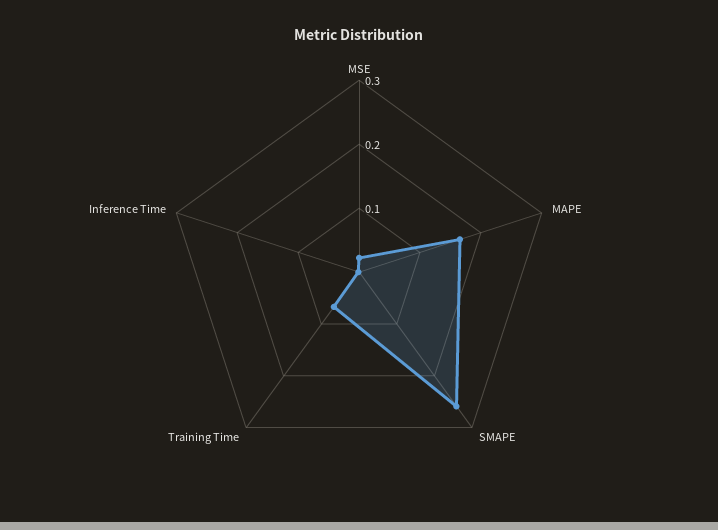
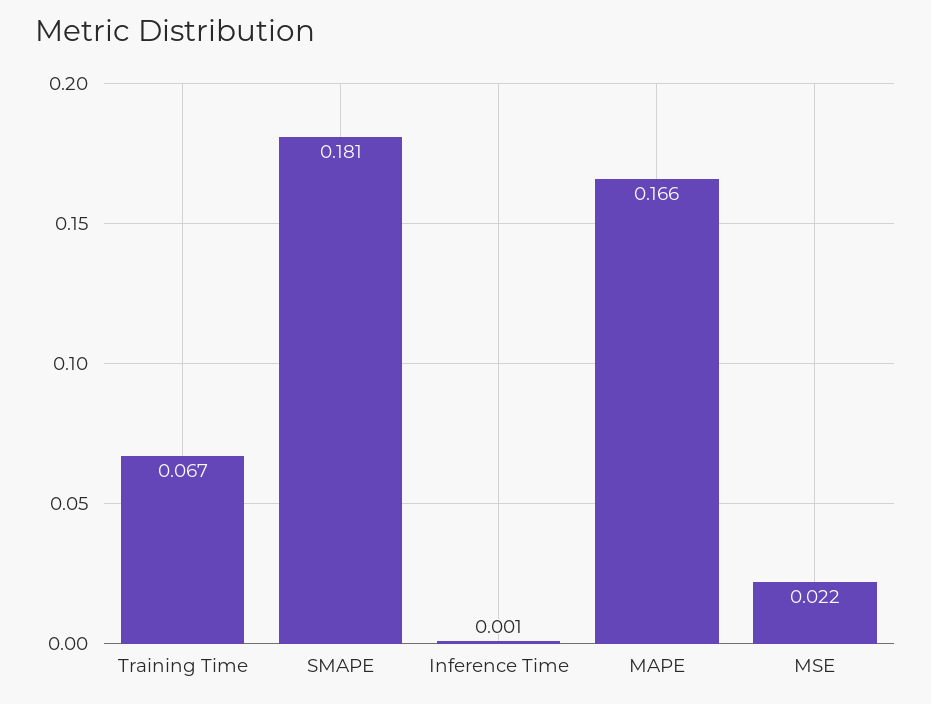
  {
    "MSE": 0.022,
    "MAPE": 0.166,
-   "SMAPE": 0.26,
+   "SMAPE": 0.181,
    "Training Time": 0.067,
    "Inference Time": 0.001
  }

